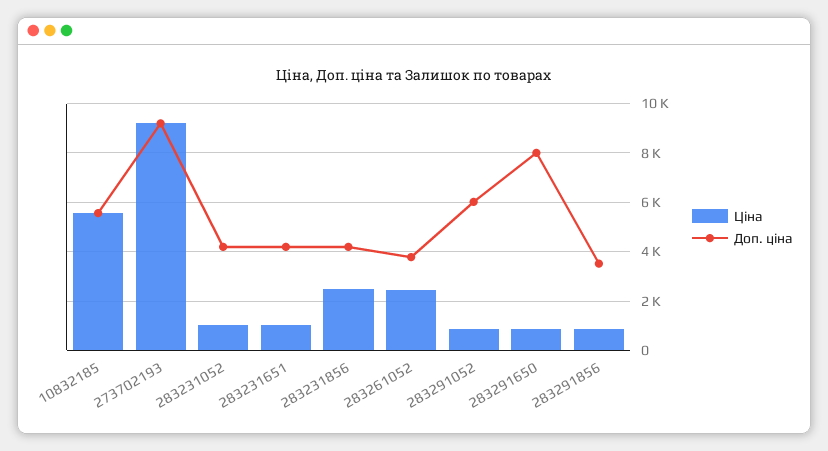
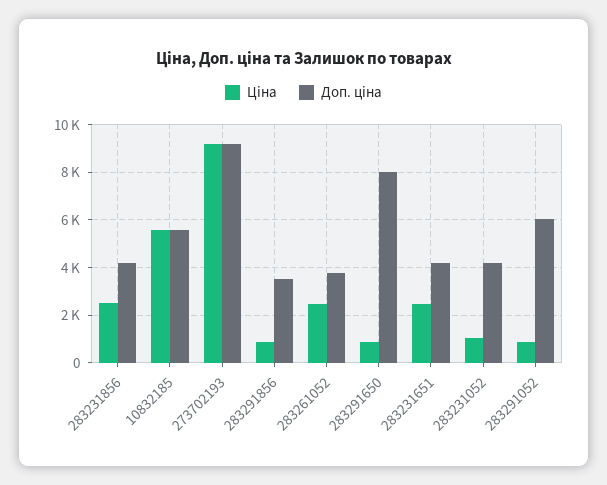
  {
    "Ціна": {
      "10832185": 5500,
      "273702193": 9250,
      "283231052": 1000,
-     "283231651": 1000,
+     "283231651": 2500,
      "283231856": 2500,
      "283261052": 2500,
      "283291052": 1000,
      "283291650": 1000,
      "283291856": 1000
    },
    "Доп. ціна": {
      "10832185": 5500,
      "273702193": 9250,
      "283231052": 4250,
      "283231651": 4250,
      "283231856": 4250,
      "283261052": 3750,
      "283291052": 6000,
      "283291650": 8000,
      "283291856": 3500
    }
  }

